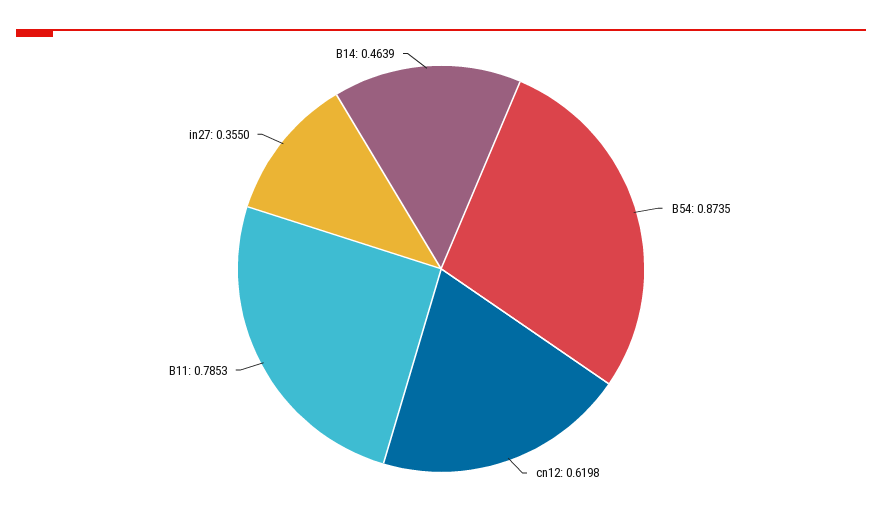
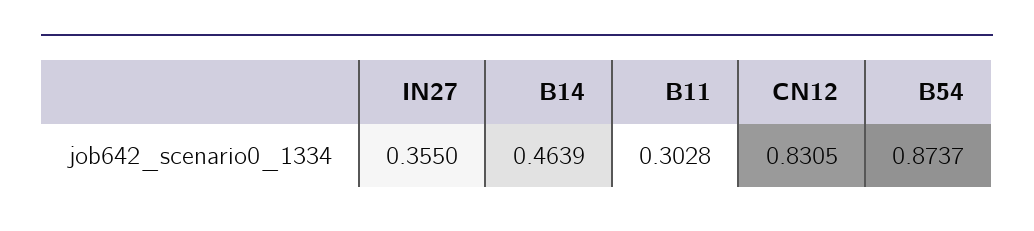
  {
-   "B54": 0.8735,
+   "B54": 0.8737,
-   "cn12": 0.6198,
+   "cn12": 0.8305,
-   "B11": 0.7853,
+   "B11": 0.3028,
    "in27": 0.355,
    "B14": 0.4639
  }

